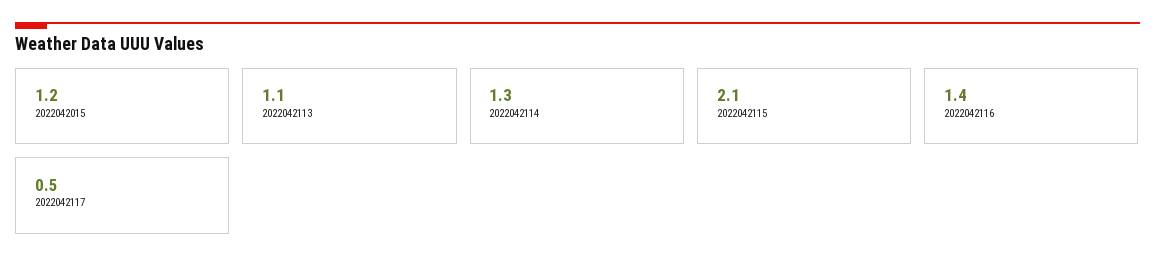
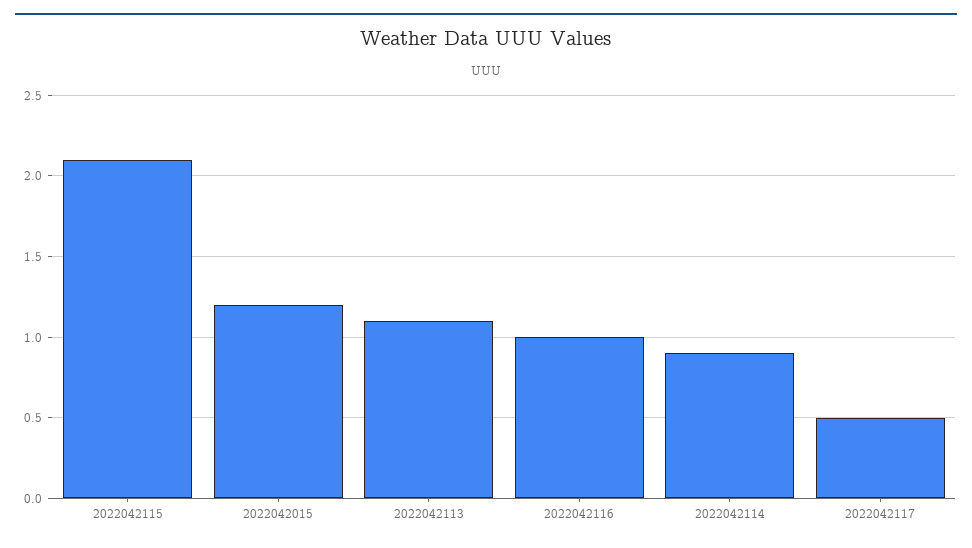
  {
    "2022042015": 1.2,
    "2022042113": 1.1,
-   "2022042114": 1.3,
+   "2022042114": 0.9,
    "2022042115": 2.1,
-   "2022042116": 1.4,
+   "2022042116": 1,
    "2022042117": 0.5
  }

